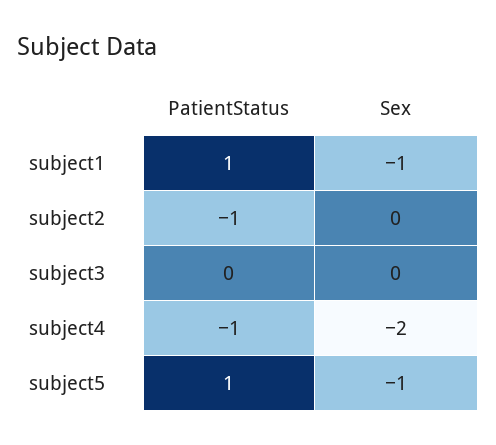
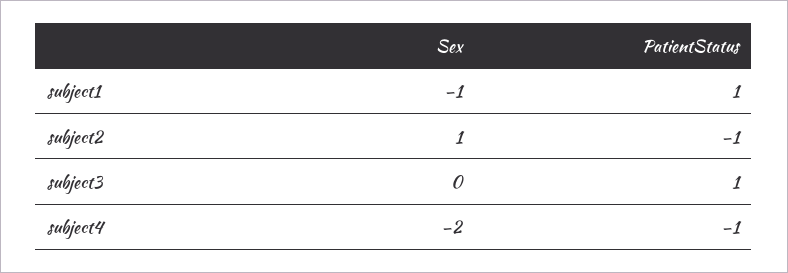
  {
    "PatientStatus": {
      "subject1": 1,
      "subject2": -1,
-     "subject3": 0,
+     "subject3": 1,
-     "subject4": -1,
+     "subject4": -1
-     "subject5": 1
    },
    "Sex": {
      "subject1": -1,
-     "subject2": 0,
+     "subject2": 1,
      "subject3": 0,
-     "subject4": -2,
+     "subject4": -2
-     "subject5": -1
    }
  }

